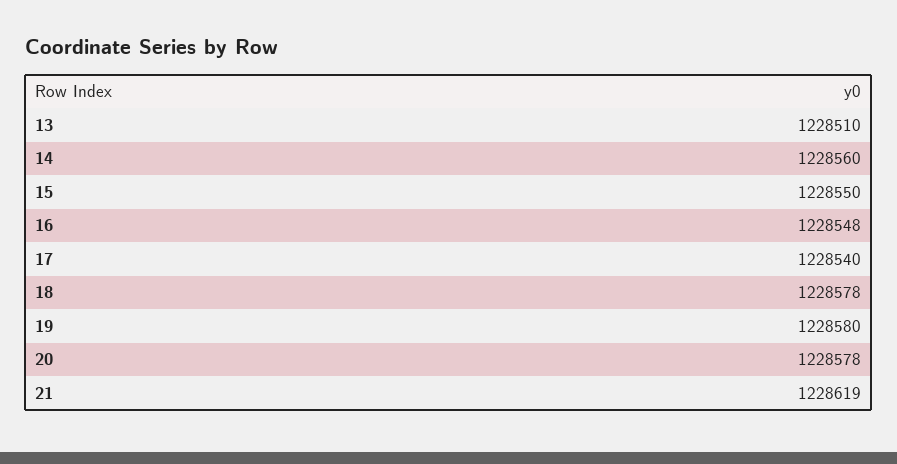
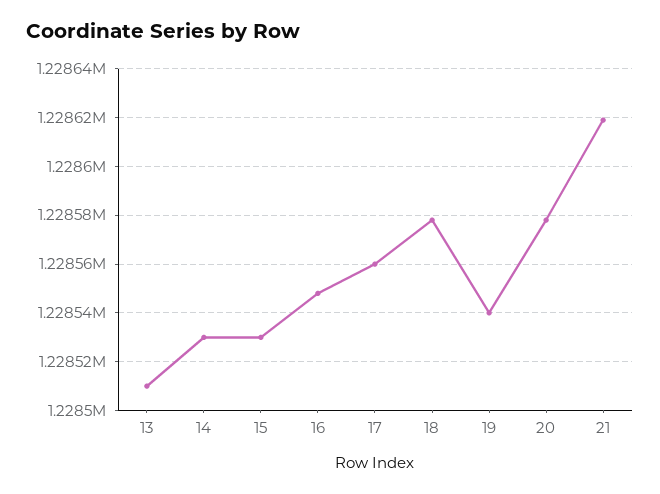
  {
    "13": 1228510,
-   "14": 1228560,
+   "14": 1228530,
-   "15": 1228550,
+   "15": 1228530,
    "16": 1228548,
-   "17": 1228540,
+   "17": 1228560,
    "18": 1228578,
-   "19": 1228580,
+   "19": 1228540,
    "20": 1228578,
    "21": 1228619
  }

